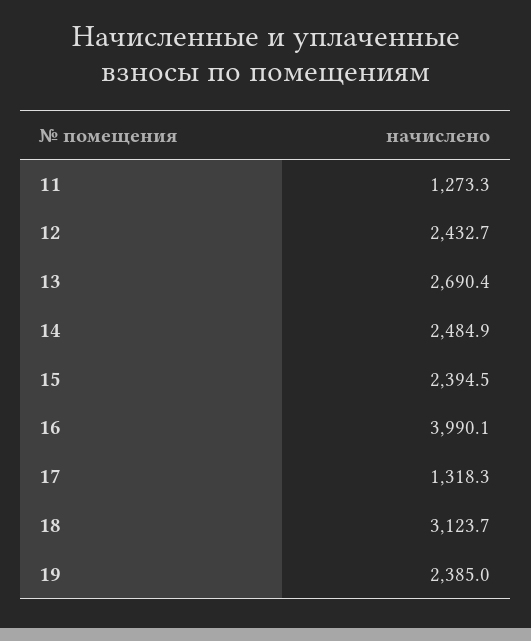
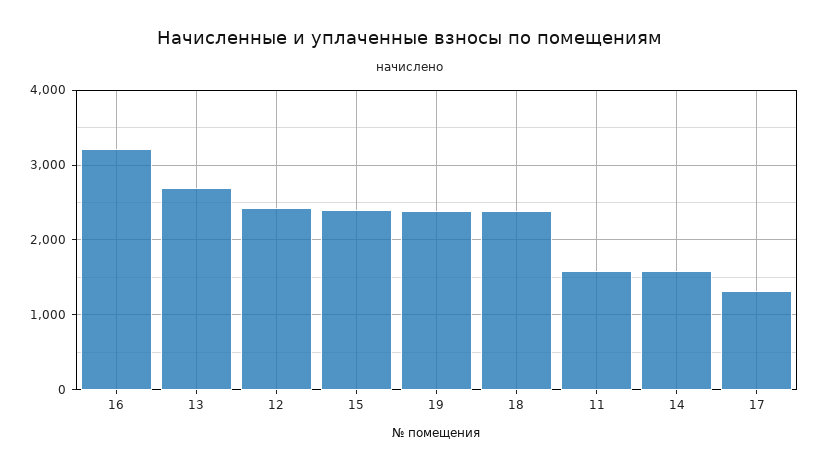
  {
-   "11": 1273.3,
+   "11": 1600,
    "12": 2432.7,
    "13": 2690.4,
-   "14": 2484.9,
+   "14": 1600,
    "15": 2394.5,
-   "16": 3990.1,
+   "16": 3200,
    "17": 1318.3,
-   "18": 3123.7,
+   "18": 2400,
    "19": 2385
  }

